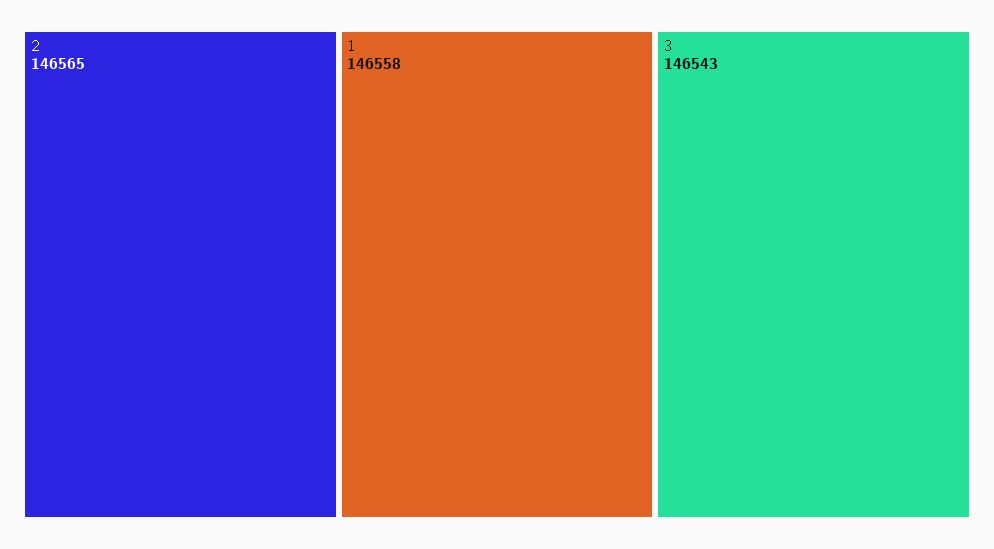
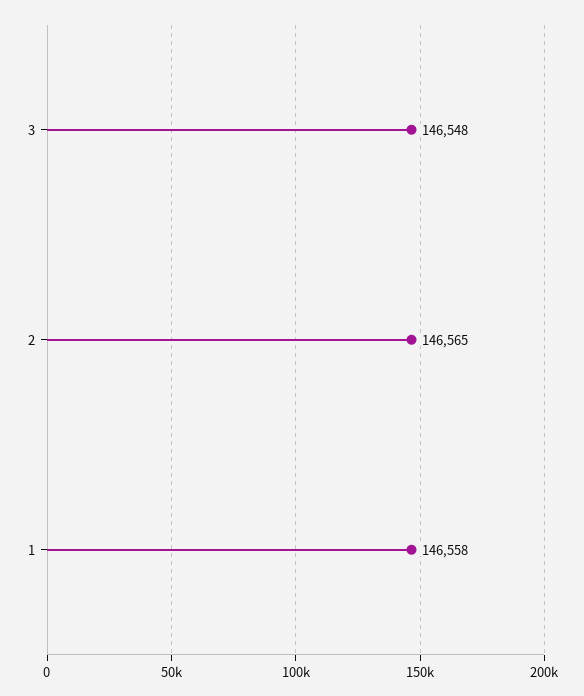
  {
    "2": 146565,
    "1": 146558,
-   "3": 146543
+   "3": 146548
  }

